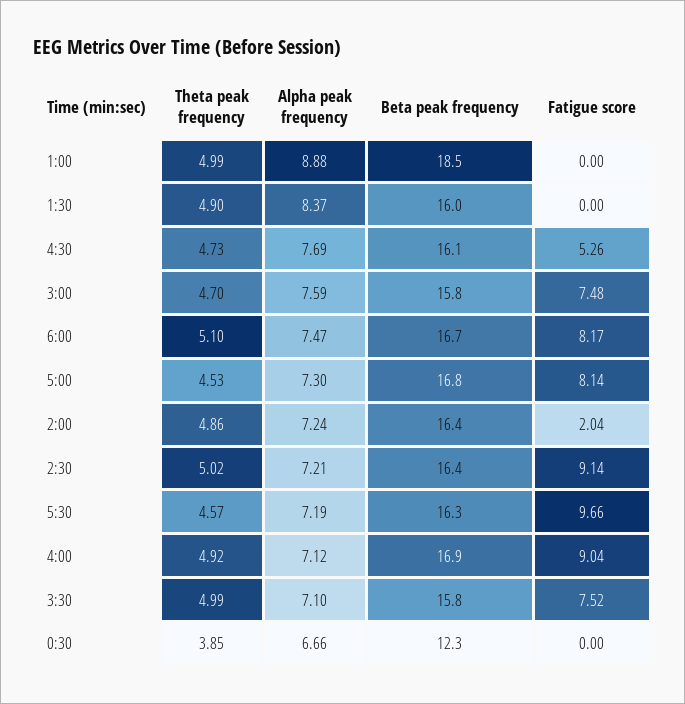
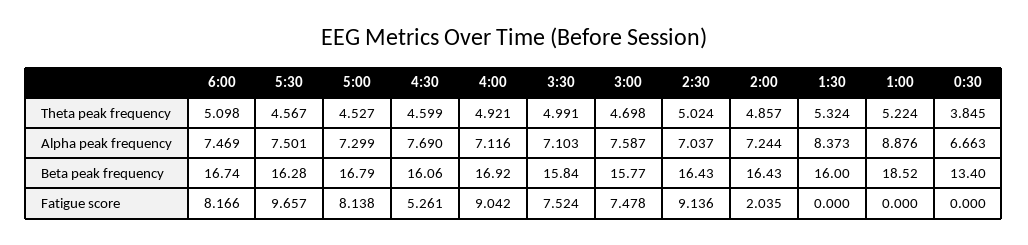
  {
    "Theta peak frequency": {
-     "1:00": 4.99,
+     "1:00": 5.224,
-     "1:30": 4.9,
+     "1:30": 5.324,
-     "4:30": 4.73,
+     "4:30": 4.599,
      "3:00": 4.698,
      "6:00": 5.098,
      "5:00": 4.527,
      "2:00": 4.857,
      "2:30": 5.024,
      "5:30": 4.567,
      "4:00": 4.921,
      "3:30": 4.991,
      "0:30": 3.845
    },
    "Alpha peak frequency": {
      "1:00": 8.876,
      "1:30": 8.373,
      "4:30": 7.69,
      "3:00": 7.587,
      "6:00": 7.469,
      "5:00": 7.299,
      "2:00": 7.244,
-     "2:30": 7.21,
+     "2:30": 7.037,
-     "5:30": 7.19,
+     "5:30": 7.501,
      "4:00": 7.116,
      "3:30": 7.103,
      "0:30": 6.663
    },
    "Beta peak frequency": {
      "1:00": 18.52,
      "1:30": 16,
      "4:30": 16.06,
      "3:00": 15.77,
      "6:00": 16.74,
      "5:00": 16.79,
      "2:00": 16.43,
      "2:30": 16.43,
      "5:30": 16.28,
      "4:00": 16.92,
      "3:30": 15.84,
-     "0:30": 12.3
+     "0:30": 13.4
    },
    "Fatigue score": {
      "1:00": 0,
      "1:30": 0,
      "4:30": 5.261,
      "3:00": 7.478,
      "6:00": 8.166,
      "5:00": 8.138,
      "2:00": 2.035,
      "2:30": 9.136,
      "5:30": 9.657,
      "4:00": 9.042,
      "3:30": 7.524,
      "0:30": 0
    }
  }

